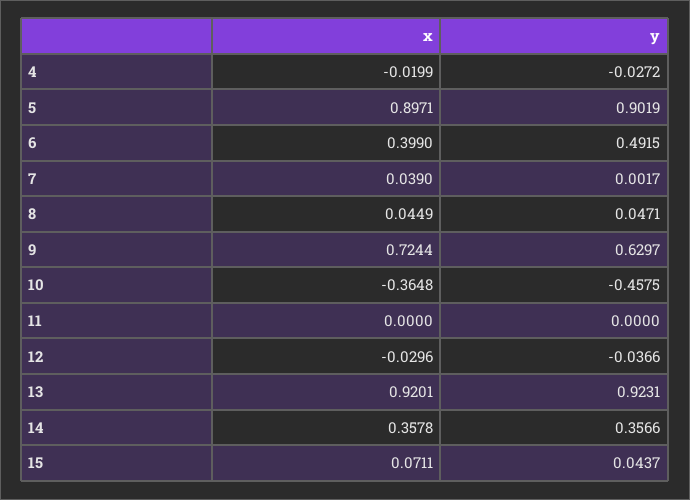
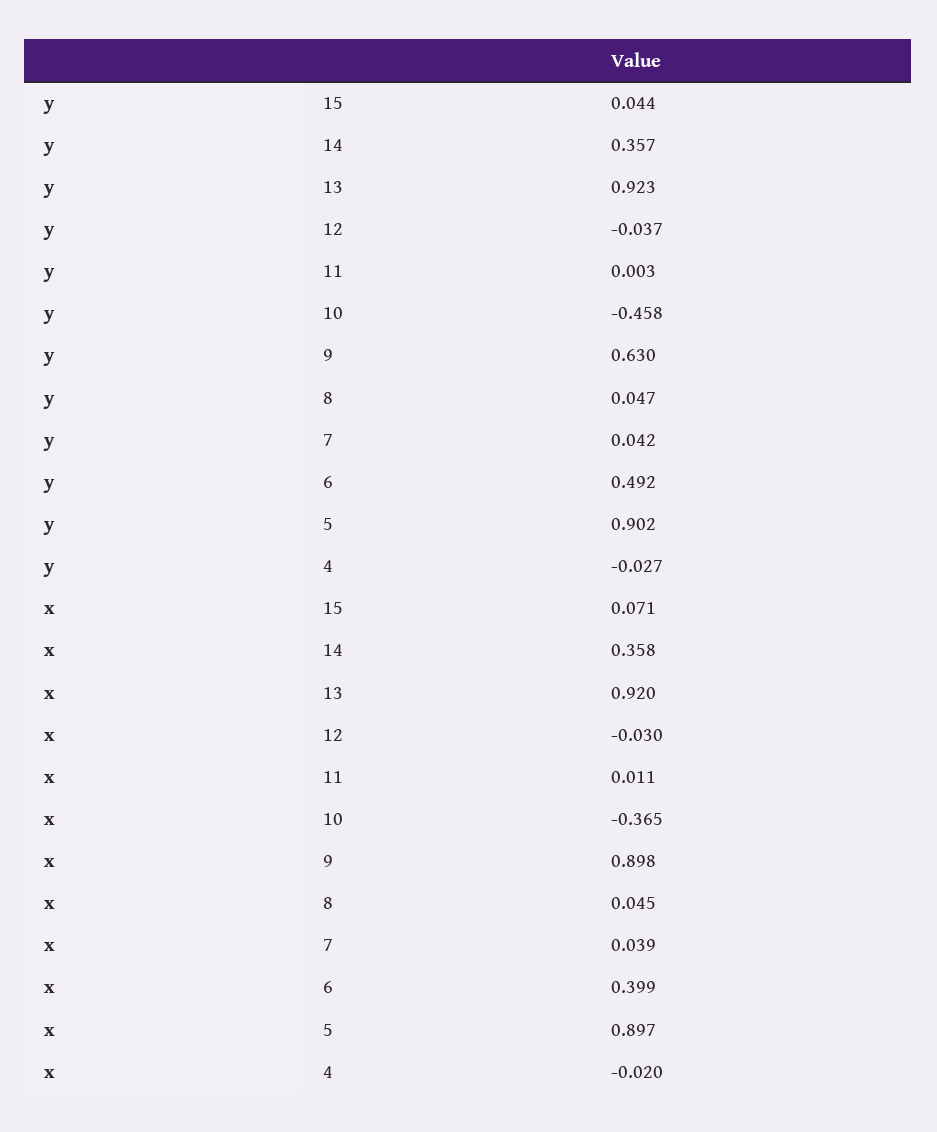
  {
    "x": {
      "4": -0.0199,
      "5": 0.8971,
      "6": 0.399,
      "7": 0.039,
      "8": 0.0449,
-     "9": 0.7244,
+     "9": 0.898,
      "10": -0.3648,
-     "11": 0,
+     "11": 0.011,
      "12": -0.0296,
      "13": 0.9201,
      "14": 0.3578,
      "15": 0.0711
    },
    "y": {
      "4": -0.0272,
      "5": 0.9019,
      "6": 0.4915,
-     "7": 0.0017,
+     "7": 0.042,
      "8": 0.0471,
      "9": 0.6297,
      "10": -0.4575,
-     "11": 0,
+     "11": 0.003,
      "12": -0.0366,
      "13": 0.9231,
      "14": 0.3566,
      "15": 0.0437
    }
  }

